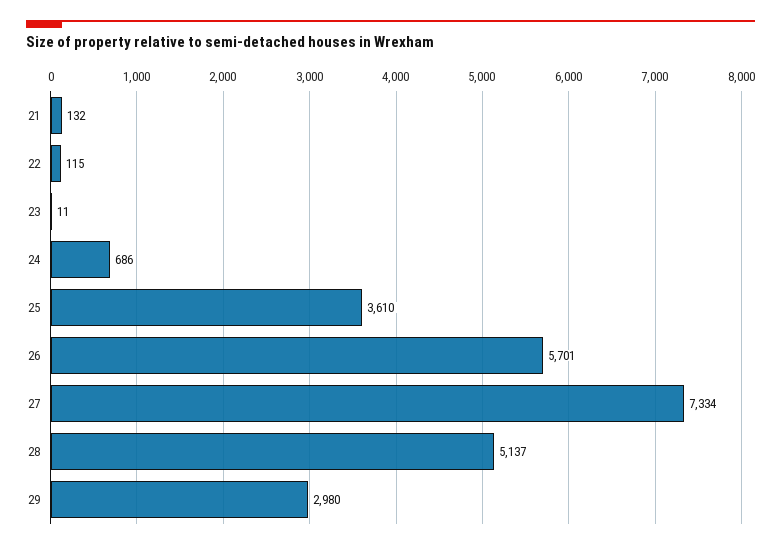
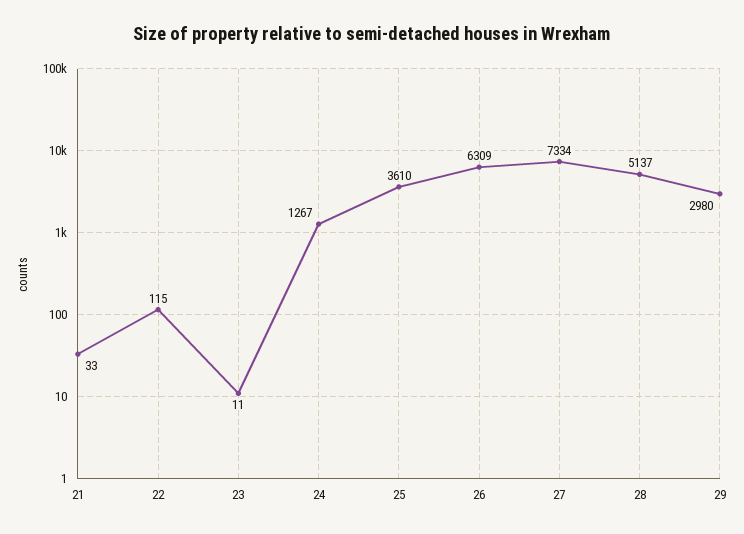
  {
-   "21": 132,
+   "21": 33,
    "22": 115,
    "23": 11,
-   "24": 686,
+   "24": 1267,
    "25": 3610,
-   "26": 5701,
+   "26": 6309,
    "27": 7334,
    "28": 5137,
    "29": 2980
  }

